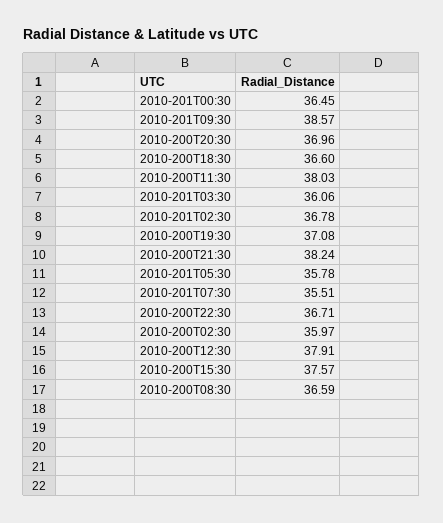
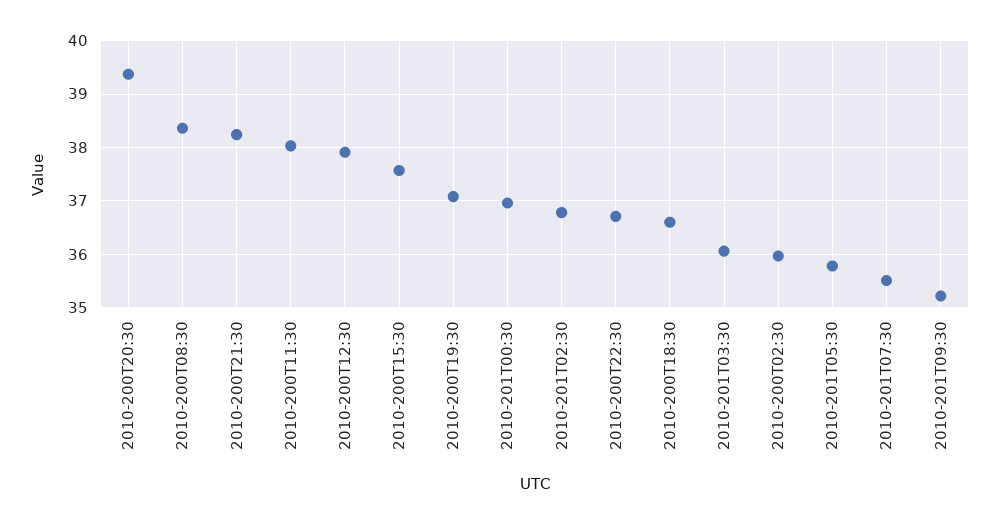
  {
-   "2010-201T00:30": 36.45,
+   "2010-201T00:30": 37,
-   "2010-201T09:30": 38.57,
+   "2010-201T09:30": 35.2,
-   "2010-200T20:30": 36.96,
+   "2010-200T20:30": 39.4,
    "2010-200T18:30": 36.6,
    "2010-200T11:30": 38.03,
    "2010-201T03:30": 36.06,
    "2010-201T02:30": 36.78,
    "2010-200T19:30": 37.08,
    "2010-200T21:30": 38.24,
    "2010-201T05:30": 35.78,
    "2010-201T07:30": 35.51,
    "2010-200T22:30": 36.71,
    "2010-200T02:30": 35.97,
    "2010-200T12:30": 37.91,
    "2010-200T15:30": 37.57,
-   "2010-200T08:30": 36.59
+   "2010-200T08:30": 38.4
  }

